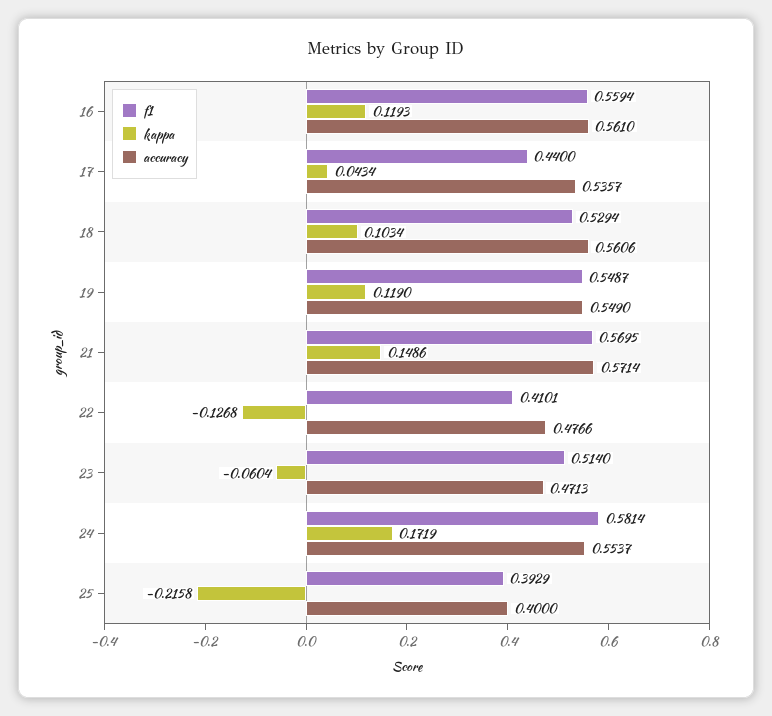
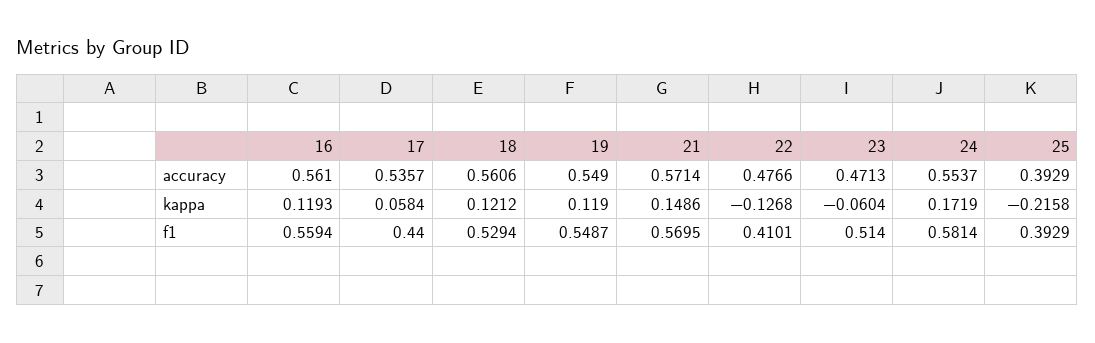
  {
    "f1": {
      "16": 0.5594,
      "17": 0.44,
      "18": 0.5294,
      "19": 0.5487,
      "21": 0.5695,
      "22": 0.4101,
      "23": 0.514,
      "24": 0.5814,
      "25": 0.3929
    },
    "kappa": {
      "16": 0.1193,
-     "17": 0.0434,
+     "17": 0.0584,
-     "18": 0.1034,
+     "18": 0.1212,
      "19": 0.119,
      "21": 0.1486,
      "22": -0.1268,
      "23": -0.0604,
      "24": 0.1719,
      "25": -0.2158
    },
    "accuracy": {
      "16": 0.561,
      "17": 0.5357,
      "18": 0.5606,
      "19": 0.549,
      "21": 0.5714,
      "22": 0.4766,
      "23": 0.4713,
      "24": 0.5537,
-     "25": 0.4
+     "25": 0.3929
    }
  }

